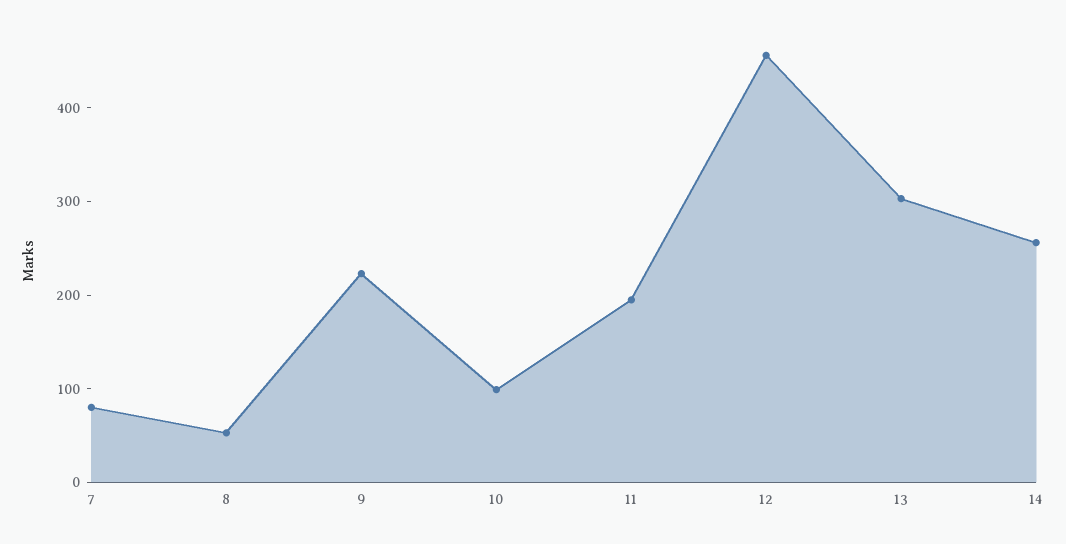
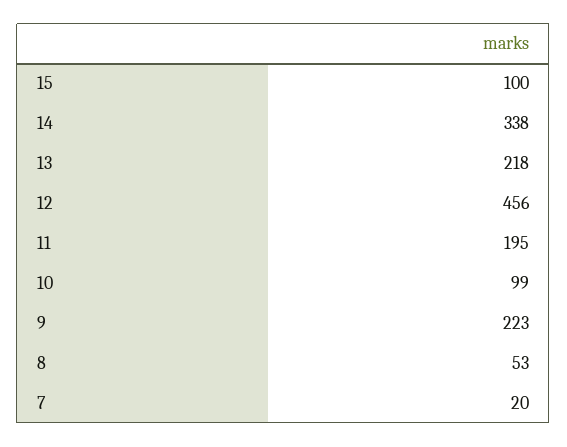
  {
-   "7": 80,
+   "7": 20,
    "8": 53,
    "9": 223,
    "10": 99,
    "11": 195,
    "12": 456,
-   "13": 300,
+   "13": 218,
-   "14": 260
+   "14": 338,
+   "15": 100
  }

